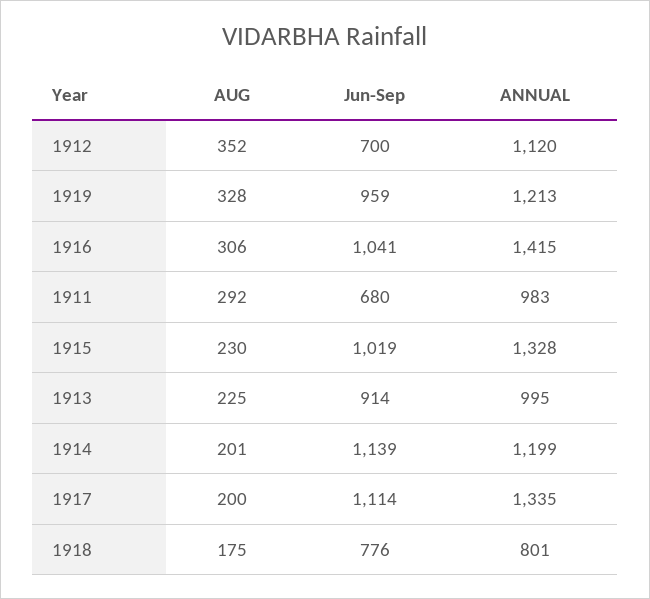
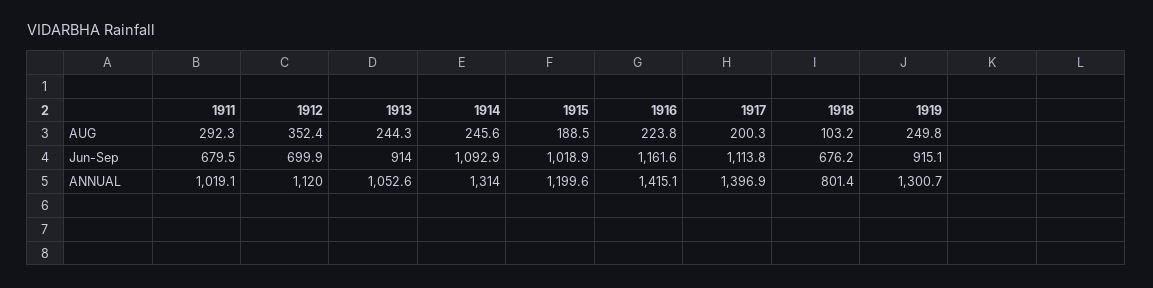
  {
    "AUG": {
      "1912": 352.4,
-     "1919": 328,
+     "1919": 249.8,
-     "1916": 306,
+     "1916": 223.8,
      "1911": 292.3,
-     "1915": 230,
+     "1915": 188.5,
-     "1913": 225,
+     "1913": 244.3,
-     "1914": 201,
+     "1914": 245.6,
      "1917": 200.3,
-     "1918": 175
+     "1918": 103.2
    },
    "Jun-Sep": {
      "1912": 699.9,
-     "1919": 959,
+     "1919": 915.1,
-     "1916": 1041,
+     "1916": 1161.6,
      "1911": 679.5,
      "1915": 1018.9,
      "1913": 914,
-     "1914": 1139,
+     "1914": 1092.9,
      "1917": 1113.8,
-     "1918": 776
+     "1918": 676.2
    },
    "ANNUAL": {
      "1912": 1120,
-     "1919": 1213,
+     "1919": 1300.7,
      "1916": 1415.1,
-     "1911": 983,
+     "1911": 1019.1,
-     "1915": 1328,
+     "1915": 1199.6,
-     "1913": 995,
+     "1913": 1052.6,
-     "1914": 1199,
+     "1914": 1314,
-     "1917": 1335,
+     "1917": 1396.9,
      "1918": 801.4
    }
  }

